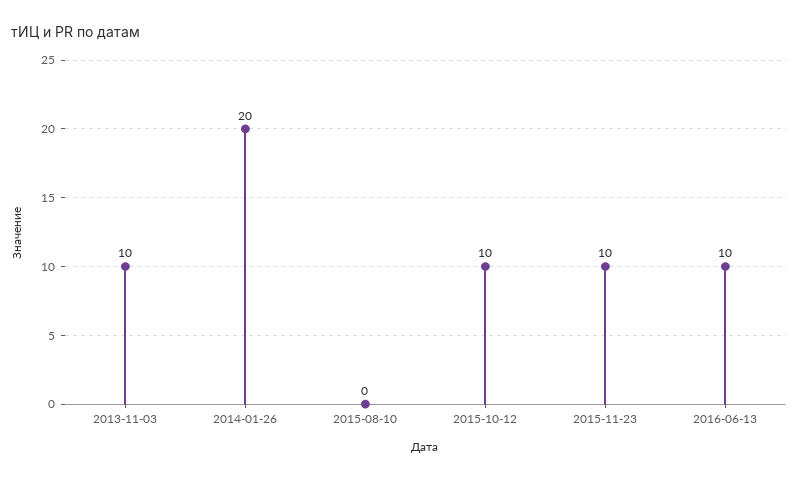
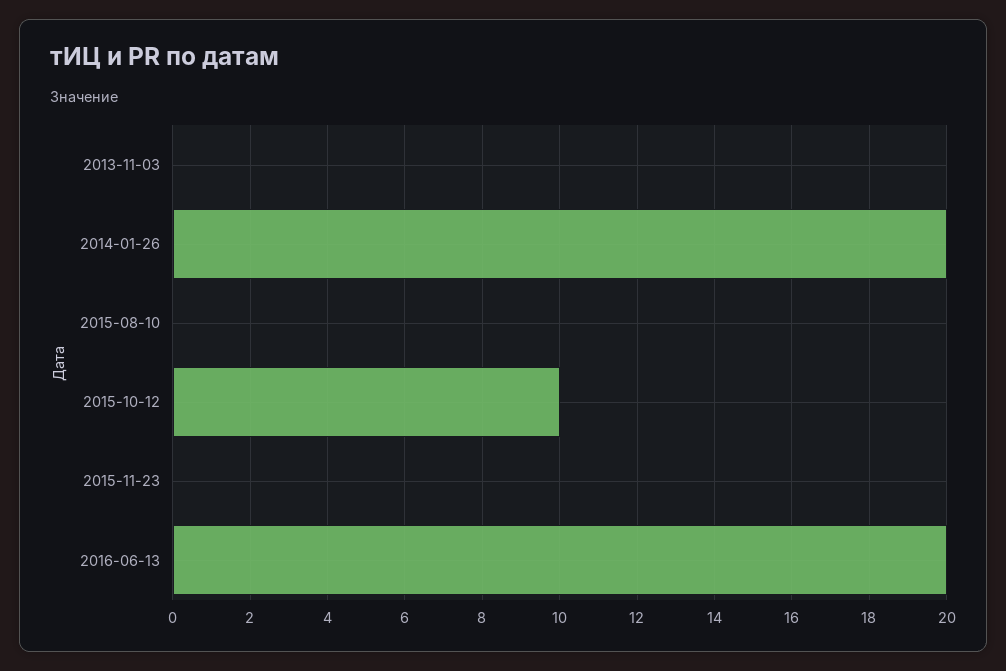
  {
-   "2013-11-03": 10,
+   "2013-11-03": 0,
    "2014-01-26": 20,
    "2015-08-10": 0,
    "2015-10-12": 10,
-   "2015-11-23": 10,
+   "2015-11-23": 0,
-   "2016-06-13": 10
+   "2016-06-13": 20
  }

